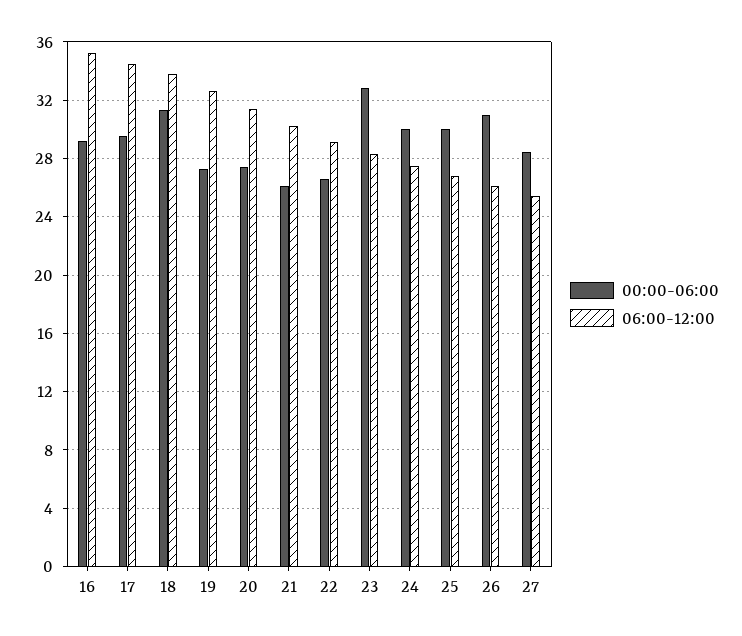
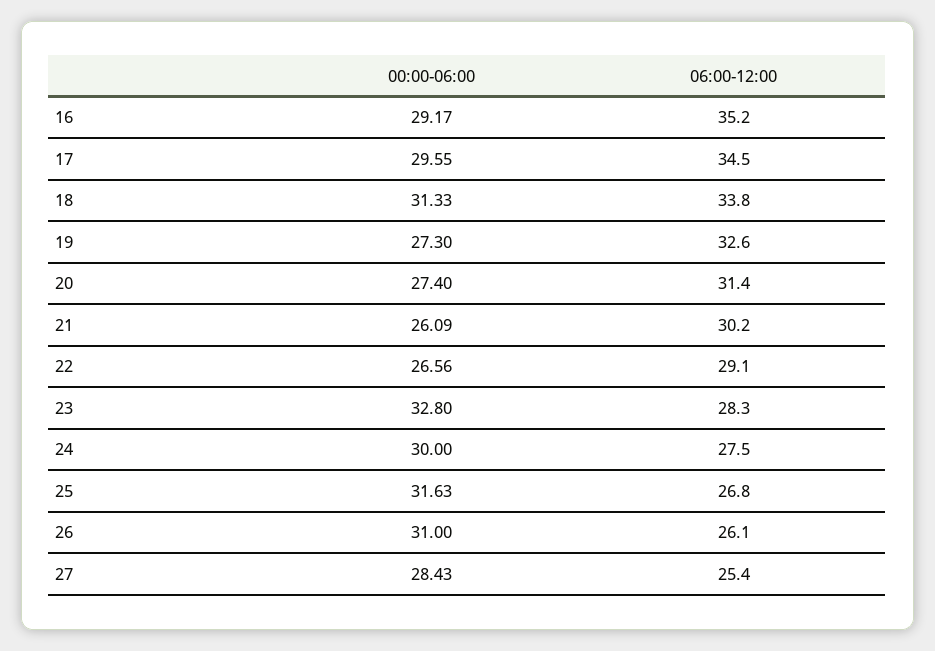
  {
    "00:00-06:00": {
      "16": 29.17,
      "17": 29.55,
      "18": 31.33,
      "19": 27.3,
      "20": 27.4,
      "21": 26.09,
      "22": 26.56,
      "23": 32.8,
      "24": 30,
-     "25": 30,
+     "25": 31.63,
      "26": 31,
      "27": 28.43
    },
    "06:00-12:00": {
      "16": 35.2,
      "17": 34.5,
      "18": 33.8,
      "19": 32.6,
      "20": 31.4,
      "21": 30.2,
      "22": 29.1,
      "23": 28.3,
      "24": 27.5,
      "25": 26.8,
      "26": 26.1,
      "27": 25.4
    }
  }

